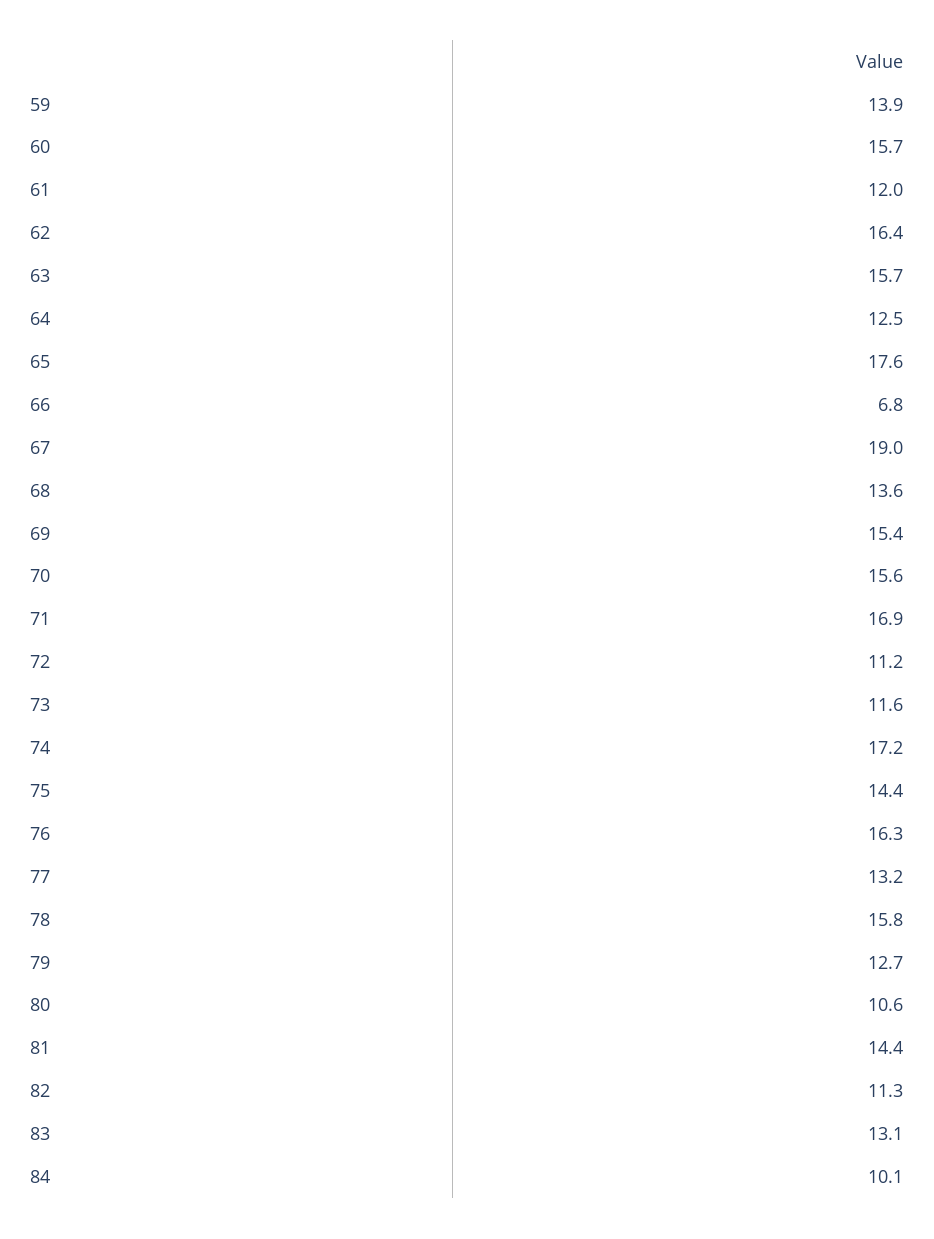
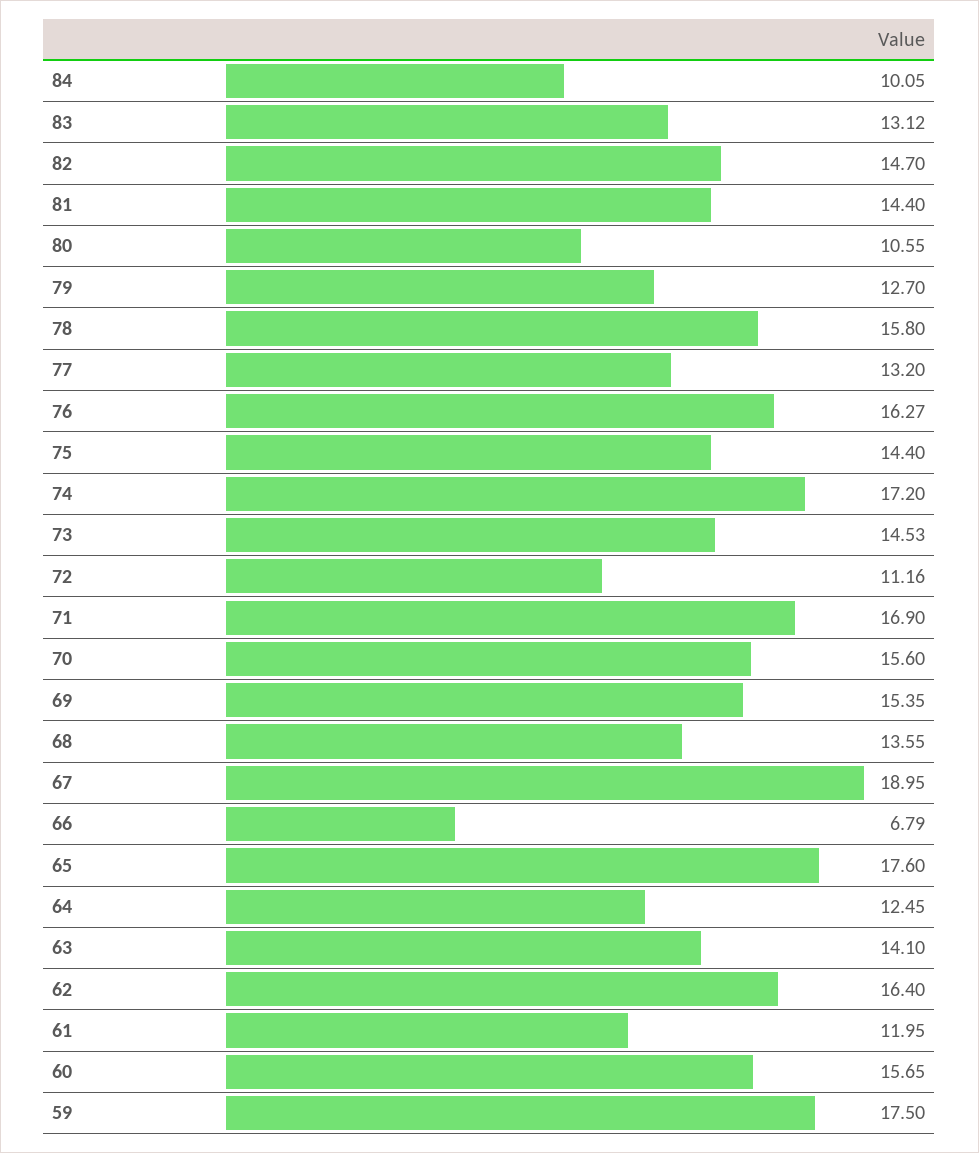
  {
-   "59": 13.9,
+   "59": 17.5,
    "60": 15.65,
    "61": 11.95,
    "62": 16.4,
-   "63": 15.7,
+   "63": 14.1,
    "64": 12.45,
    "65": 17.6,
    "66": 6.79,
    "67": 18.95,
    "68": 13.55,
    "69": 15.35,
    "70": 15.6,
    "71": 16.9,
    "72": 11.16,
-   "73": 11.6,
+   "73": 14.53,
    "74": 17.2,
    "75": 14.4,
    "76": 16.27,
    "77": 13.2,
    "78": 15.8,
    "79": 12.7,
    "80": 10.55,
    "81": 14.4,
-   "82": 11.3,
+   "82": 14.7,
    "83": 13.12,
    "84": 10.05
  }

